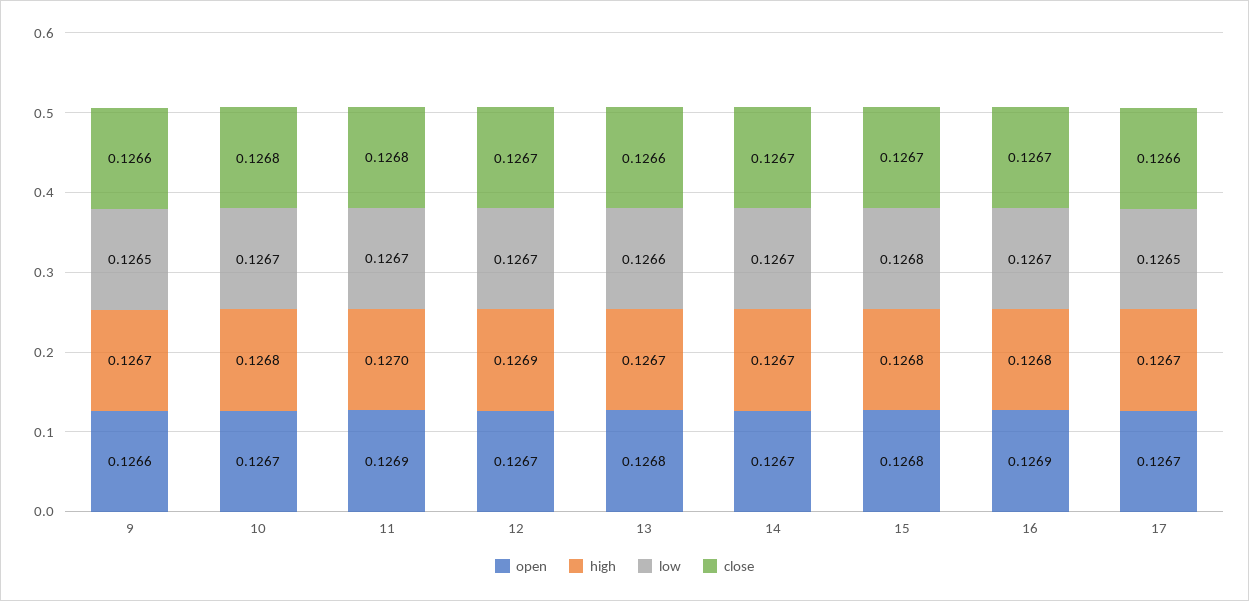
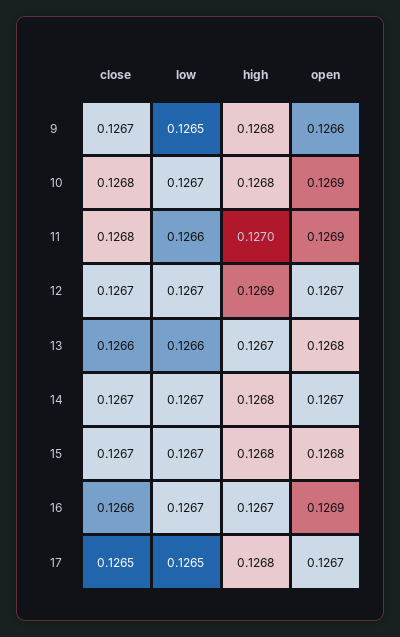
  {
    "open": {
      "9": 0.1266,
-     "10": 0.1267,
+     "10": 0.1269,
      "11": 0.1269,
      "12": 0.1267,
      "13": 0.1268,
      "14": 0.1267,
      "15": 0.1268,
      "16": 0.1269,
      "17": 0.1267
    },
    "high": {
-     "9": 0.1267,
+     "9": 0.1268,
      "10": 0.1268,
      "11": 0.127,
      "12": 0.1269,
      "13": 0.1267,
-     "14": 0.1267,
+     "14": 0.1268,
      "15": 0.1268,
-     "16": 0.1268,
+     "16": 0.1267,
-     "17": 0.1267
+     "17": 0.1268
    },
    "low": {
      "9": 0.1265,
      "10": 0.1267,
-     "11": 0.1267,
+     "11": 0.1266,
      "12": 0.1267,
      "13": 0.1266,
      "14": 0.1267,
-     "15": 0.1268,
+     "15": 0.1267,
      "16": 0.1267,
      "17": 0.1265
    },
    "close": {
-     "9": 0.1266,
+     "9": 0.1267,
      "10": 0.1268,
      "11": 0.1268,
      "12": 0.1267,
      "13": 0.1266,
      "14": 0.1267,
      "15": 0.1267,
-     "16": 0.1267,
+     "16": 0.1266,
-     "17": 0.1266
+     "17": 0.1265
    }
  }

